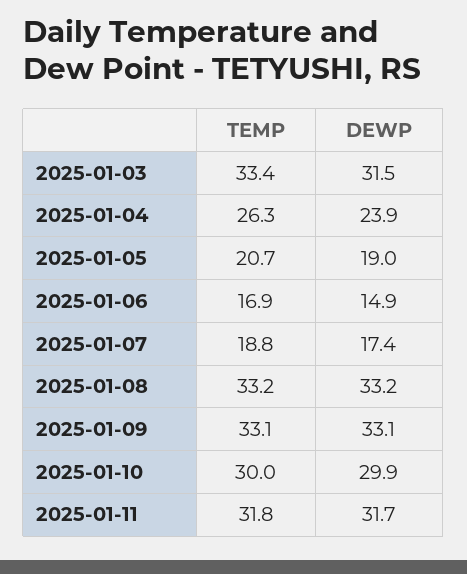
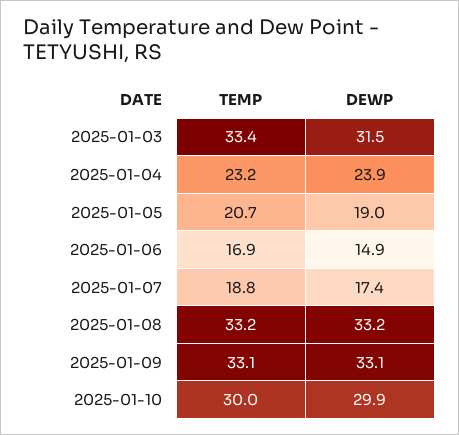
  {
    "TEMP": {
      "2025-01-03": 33.4,
-     "2025-01-04": 26.3,
+     "2025-01-04": 23.2,
      "2025-01-05": 20.7,
      "2025-01-06": 16.9,
      "2025-01-07": 18.8,
      "2025-01-08": 33.2,
      "2025-01-09": 33.1,
-     "2025-01-10": 30,
+     "2025-01-10": 30
-     "2025-01-11": 31.8
    },
    "DEWP": {
      "2025-01-03": 31.5,
      "2025-01-04": 23.9,
      "2025-01-05": 19,
      "2025-01-06": 14.9,
      "2025-01-07": 17.4,
      "2025-01-08": 33.2,
      "2025-01-09": 33.1,
-     "2025-01-10": 29.9,
+     "2025-01-10": 29.9
-     "2025-01-11": 31.7
    }
  }

